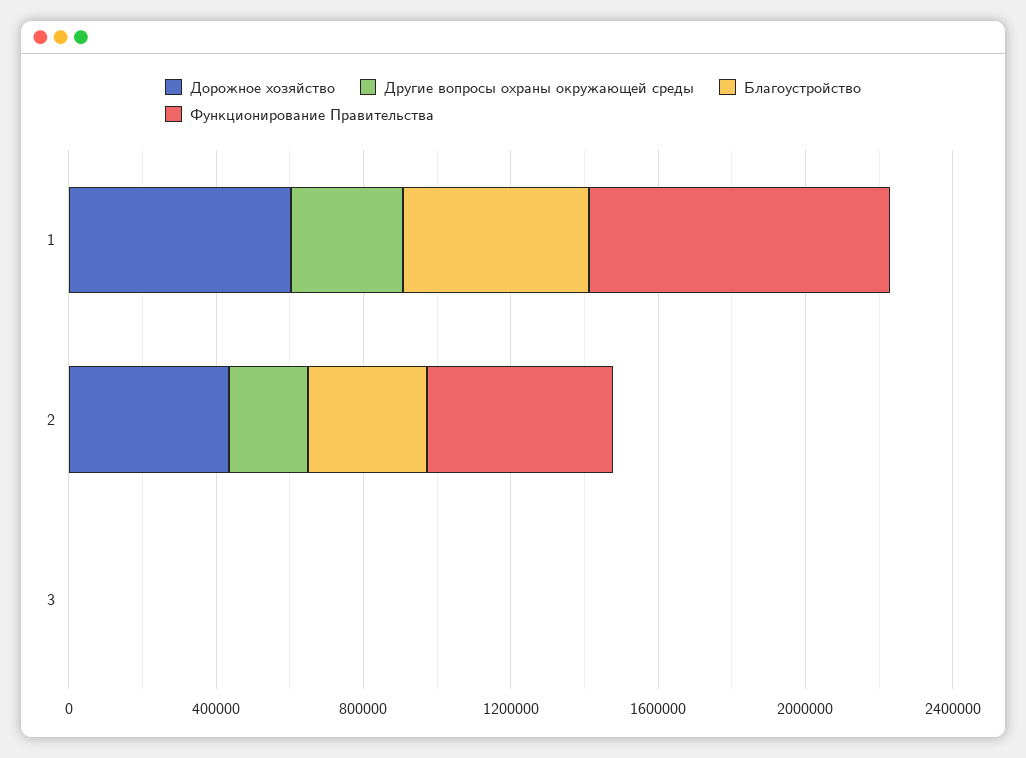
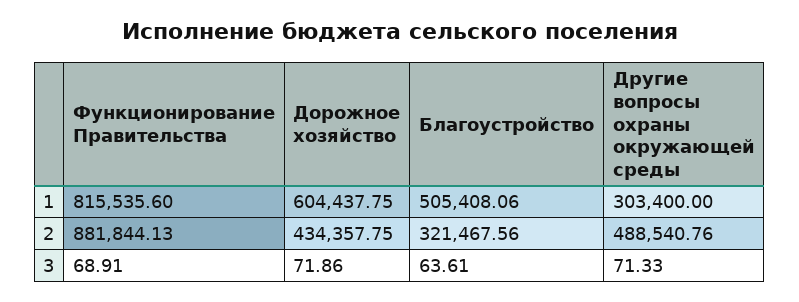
  {
    "Дорожное хозяйство": {
      "1": 604437.75,
      "2": 434357.75,
      "3": 71.86
    },
    "Другие вопросы охраны окружающей среды": {
      "1": 303400,
-     "2": 200000,
+     "2": 488540.76,
      "3": 71.33
    },
    "Благоустройство": {
      "1": 505408.06,
      "2": 321467.56,
      "3": 63.61
    },
    "Функционирование Правительства": {
      "1": 815535.6,
-     "2": 500000,
+     "2": 881844.13,
      "3": 68.91
    }
  }

